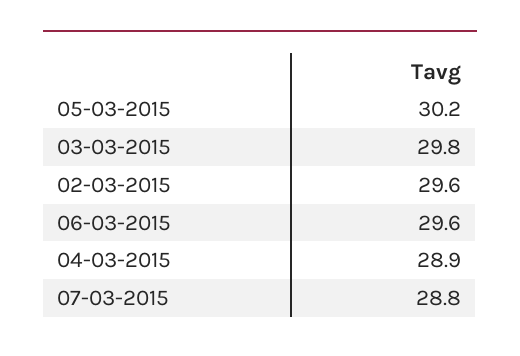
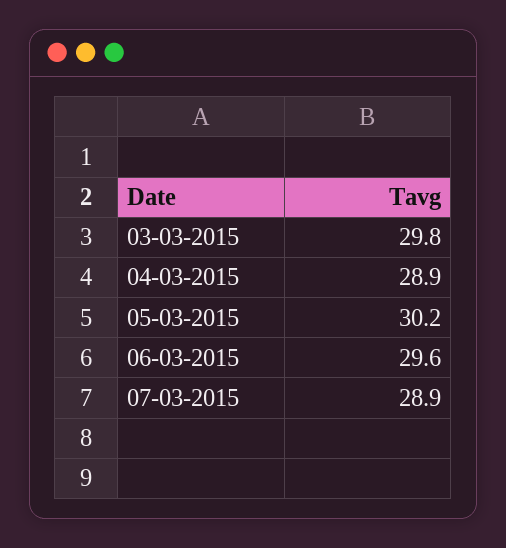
  {
    "05-03-2015": 30.2,
    "03-03-2015": 29.8,
-   "02-03-2015": 29.6,
    "06-03-2015": 29.6,
    "04-03-2015": 28.9,
-   "07-03-2015": 28.8
+   "07-03-2015": 28.9
  }

